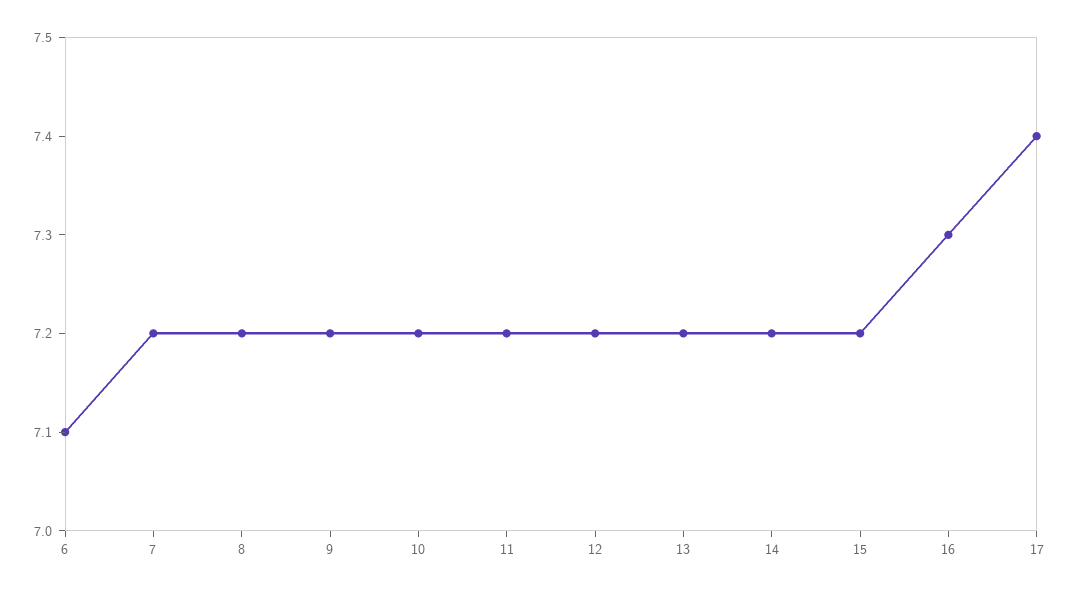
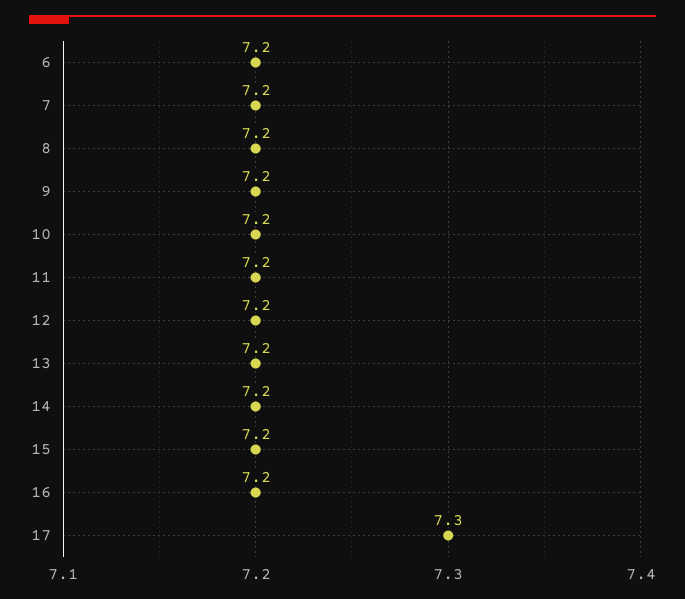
  {
-   "6": 7.1,
+   "6": 7.2,
    "7": 7.2,
    "8": 7.2,
    "9": 7.2,
    "10": 7.2,
    "11": 7.2,
    "12": 7.2,
    "13": 7.2,
    "14": 7.2,
    "15": 7.2,
-   "16": 7.3,
+   "16": 7.2,
-   "17": 7.4
+   "17": 7.3
  }

